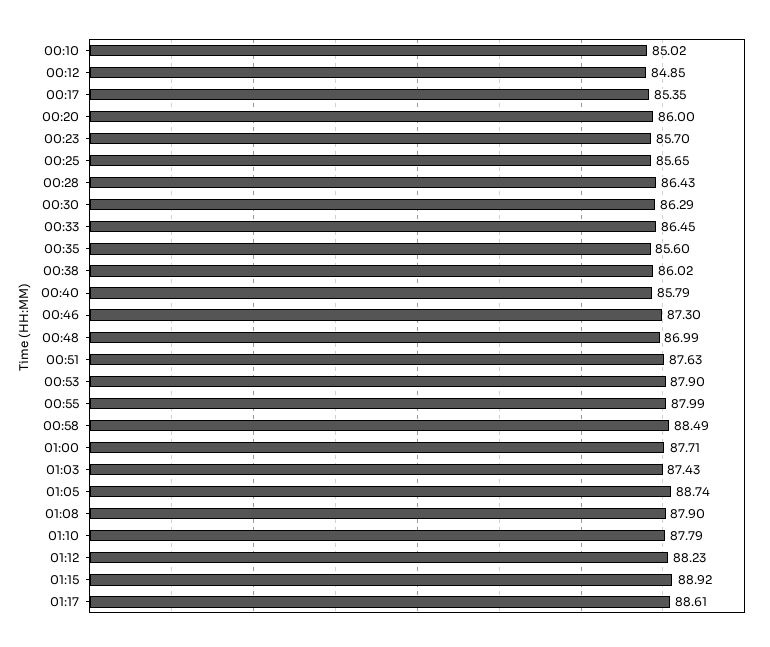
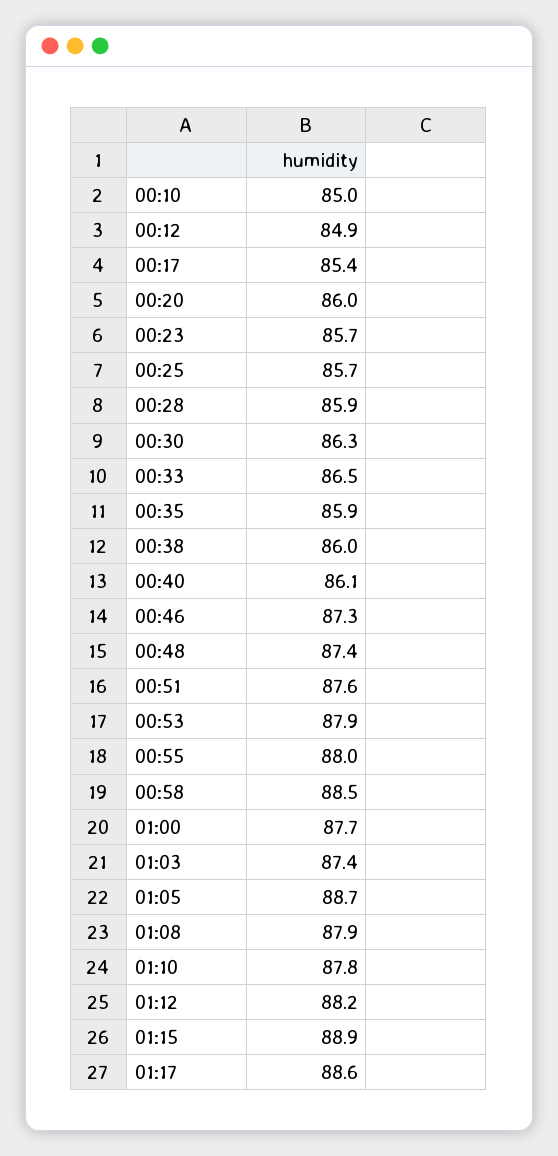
  {
    "00:10": 85.02,
    "00:12": 84.85,
    "00:17": 85.35,
    "00:20": 86,
    "00:23": 85.7,
    "00:25": 85.65,
-   "00:28": 86.43,
+   "00:28": 85.9,
    "00:30": 86.29,
    "00:33": 86.45,
-   "00:35": 85.6,
+   "00:35": 85.9,
    "00:38": 86.02,
-   "00:40": 85.79,
+   "00:40": 86.1,
    "00:46": 87.3,
-   "00:48": 86.99,
+   "00:48": 87.4,
    "00:51": 87.63,
    "00:53": 87.9,
    "00:55": 87.99,
    "00:58": 88.49,
    "01:00": 87.71,
    "01:03": 87.43,
    "01:05": 88.74,
    "01:08": 87.9,
    "01:10": 87.79,
    "01:12": 88.23,
    "01:15": 88.92,
    "01:17": 88.61
  }

